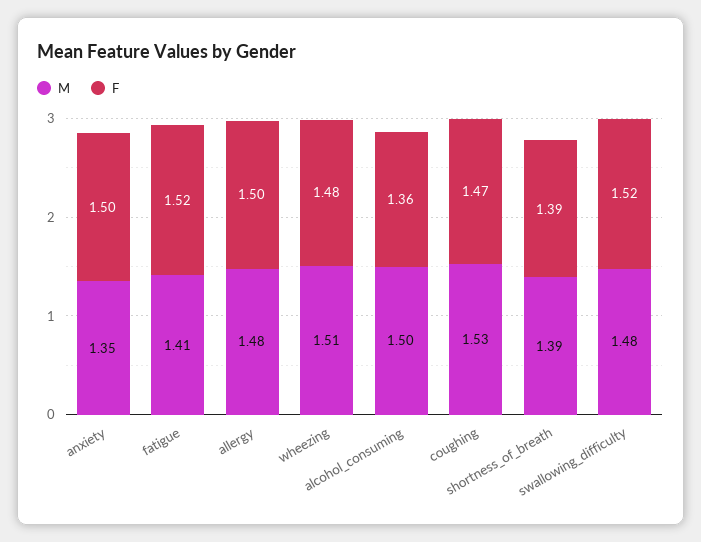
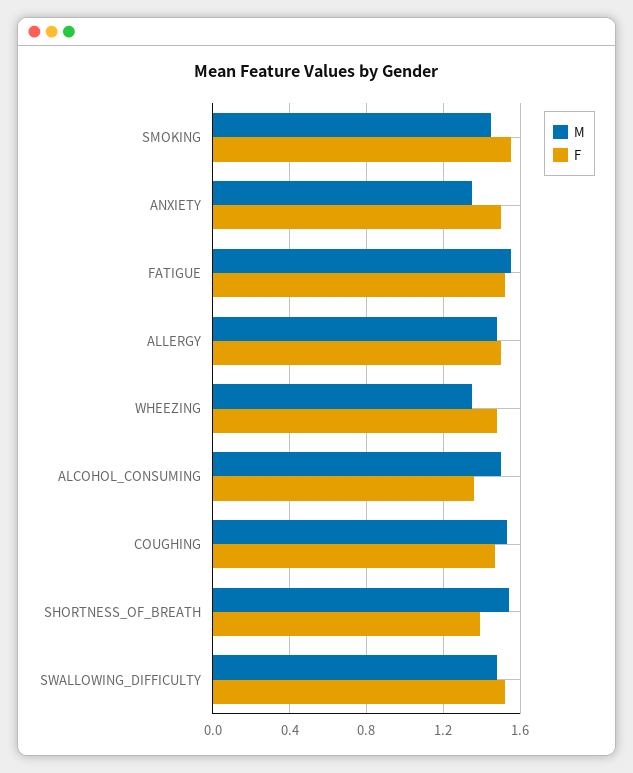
  {
    "M": {
      "anxiety": 1.35,
-     "fatigue": 1.41,
+     "fatigue": 1.55,
      "allergy": 1.48,
-     "wheezing": 1.51,
+     "wheezing": 1.35,
      "alcohol_consuming": 1.5,
      "coughing": 1.53,
-     "shortness_of_breath": 1.39,
+     "shortness_of_breath": 1.55,
-     "swallowing_difficulty": 1.48
+     "swallowing_difficulty": 1.48,
+     "SMOKING": 1.45
    },
    "F": {
      "anxiety": 1.5,
      "fatigue": 1.52,
      "allergy": 1.5,
      "wheezing": 1.48,
      "alcohol_consuming": 1.36,
      "coughing": 1.47,
      "shortness_of_breath": 1.39,
-     "swallowing_difficulty": 1.52
+     "swallowing_difficulty": 1.52,
+     "SMOKING": 1.55
    }
  }

